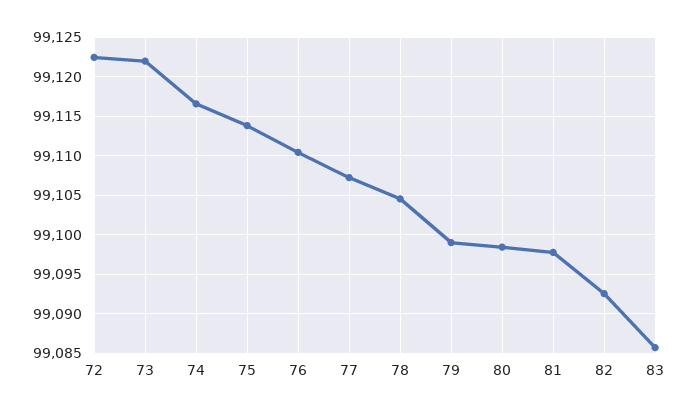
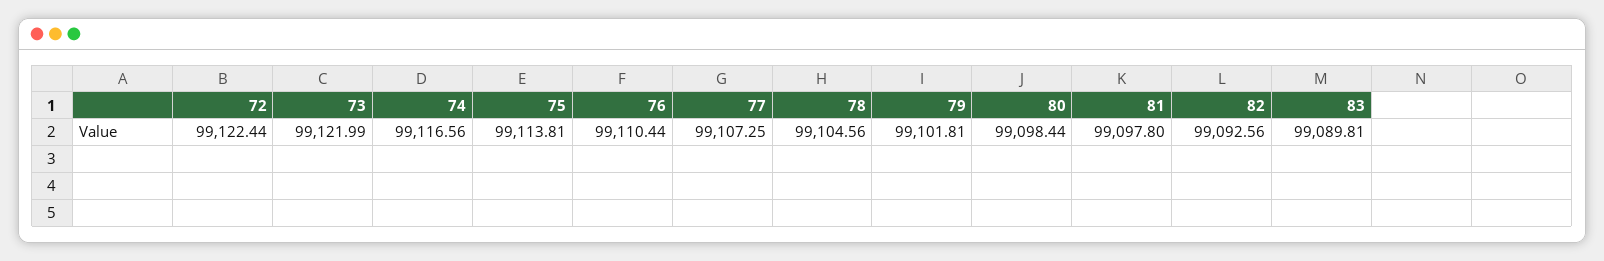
  {
    "72": 99122.44,
    "73": 99121.99,
    "74": 99116.56,
    "75": 99113.81,
    "76": 99110.44,
    "77": 99107.25,
    "78": 99104.56,
-   "79": 99099,
+   "79": 99101.81,
    "80": 99098.44,
    "81": 99097.8,
    "82": 99092.56,
-   "83": 99086
+   "83": 99089.81
  }

